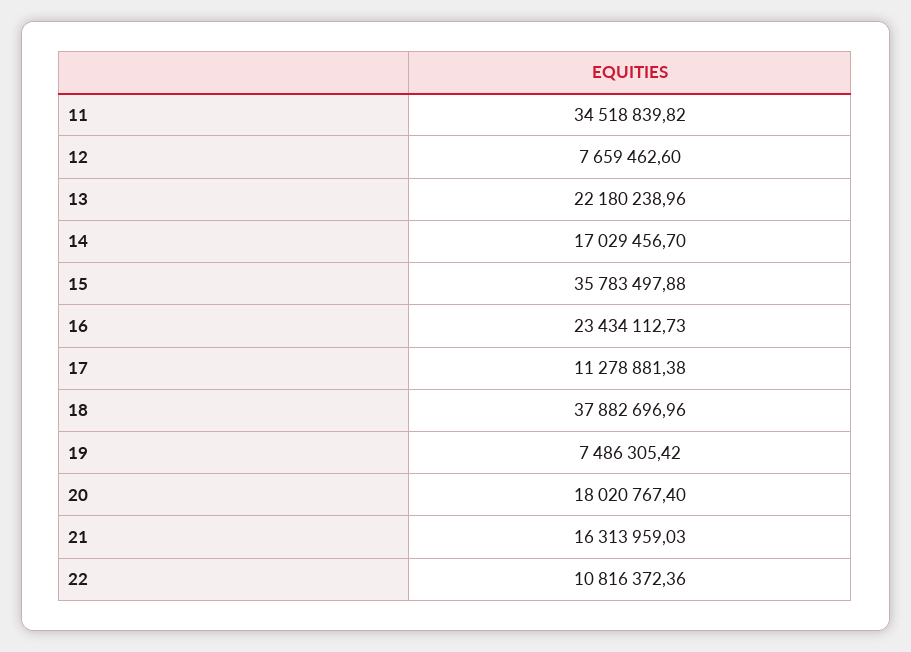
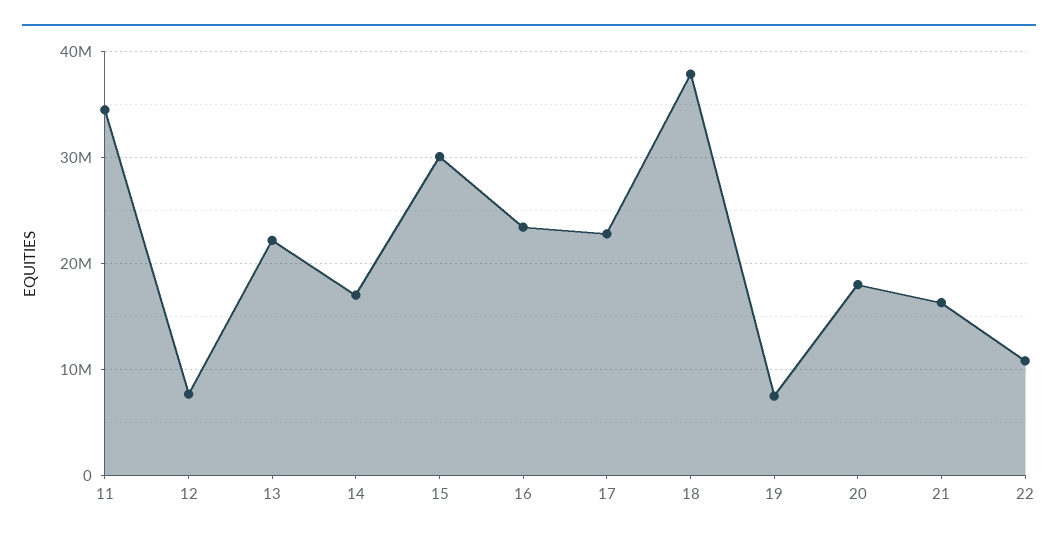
  {
    "11": 34518839.82,
    "12": 7659462.6,
    "13": 22180238.96,
    "14": 17029456.7,
-   "15": 35783497.88,
+   "15": 30000000,
    "16": 23434112.73,
-   "17": 11278881.38,
+   "17": 23000000,
    "18": 37882696.96,
    "19": 7486305.42,
    "20": 18020767.4,
    "21": 16313959.03,
    "22": 10816372.36
  }

